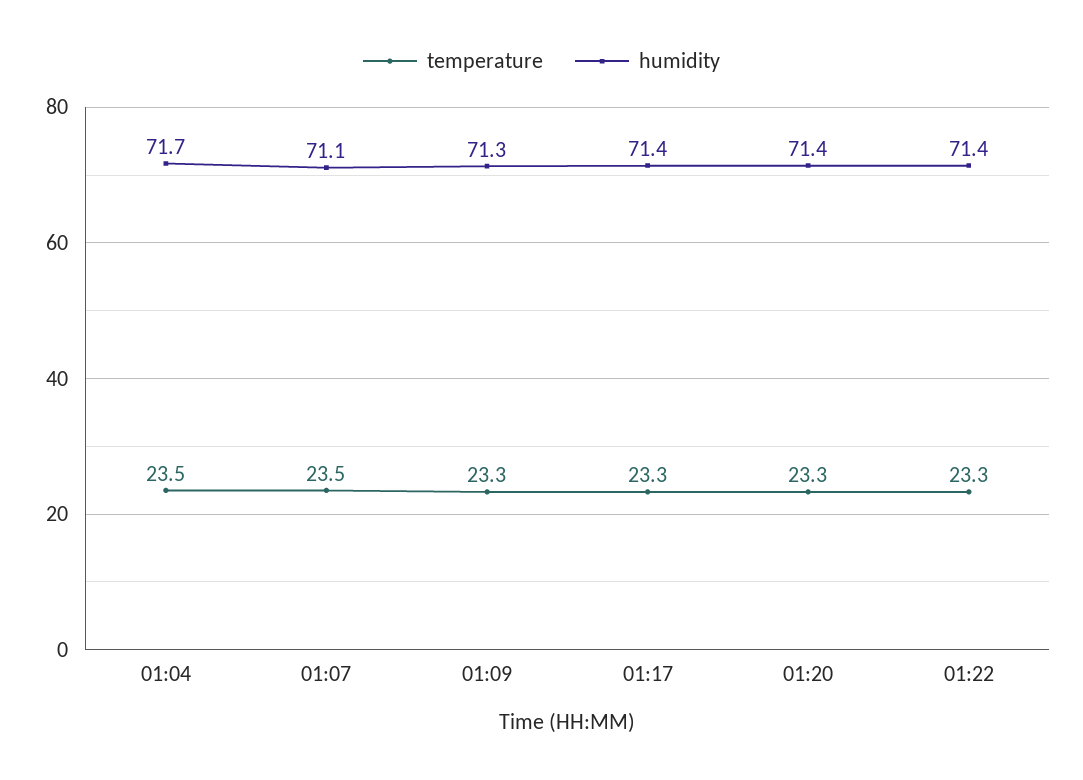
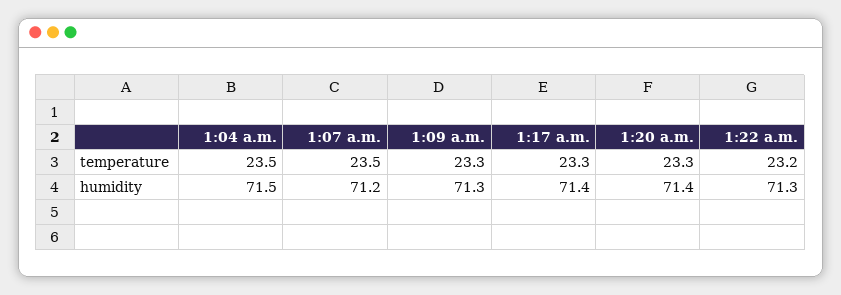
  {
    "temperature": {
      "01:04": 23.5,
      "01:07": 23.5,
      "01:09": 23.3,
      "01:17": 23.3,
      "01:20": 23.3,
-     "01:22": 23.3
+     "01:22": 23.2
    },
    "humidity": {
-     "01:04": 71.7,
+     "01:04": 71.5,
-     "01:07": 71.1,
+     "01:07": 71.2,
      "01:09": 71.3,
      "01:17": 71.4,
      "01:20": 71.4,
-     "01:22": 71.4
+     "01:22": 71.3
    }
  }

